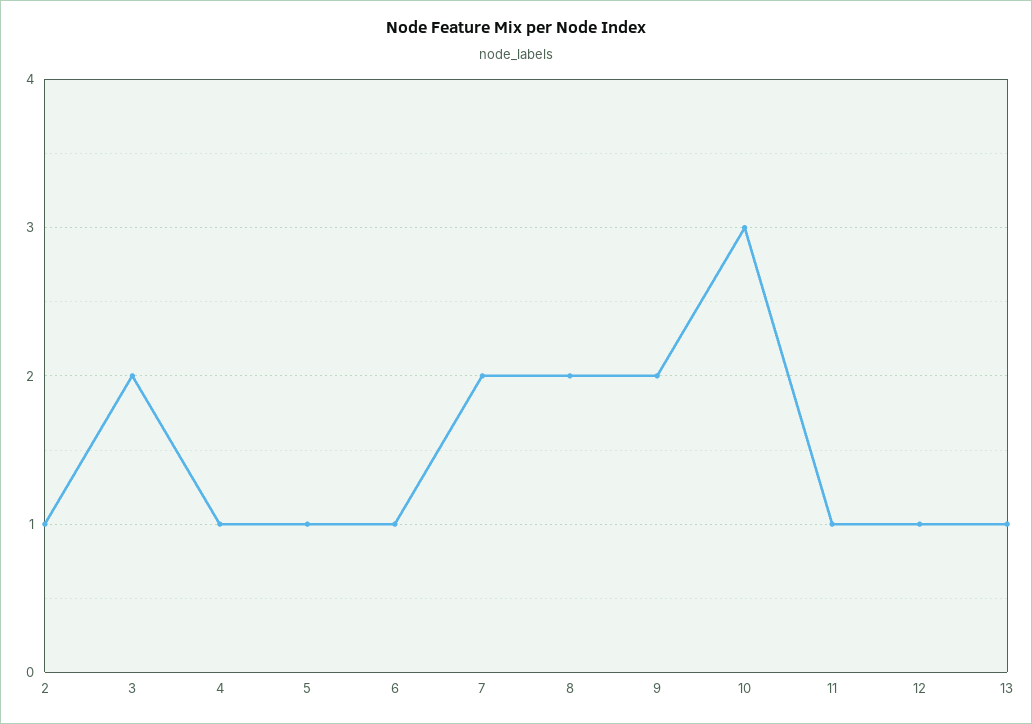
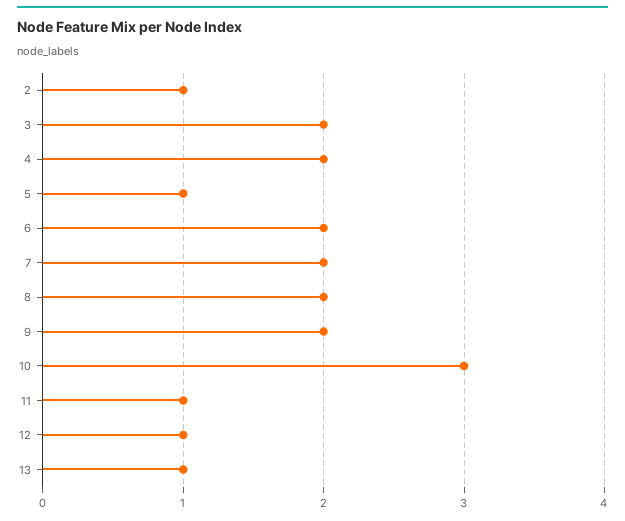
  {
    "2": 1,
    "3": 2,
-   "4": 1,
+   "4": 2,
    "5": 1,
-   "6": 1,
+   "6": 2,
    "7": 2,
    "8": 2,
    "9": 2,
    "10": 3,
    "11": 1,
    "12": 1,
    "13": 1
  }

